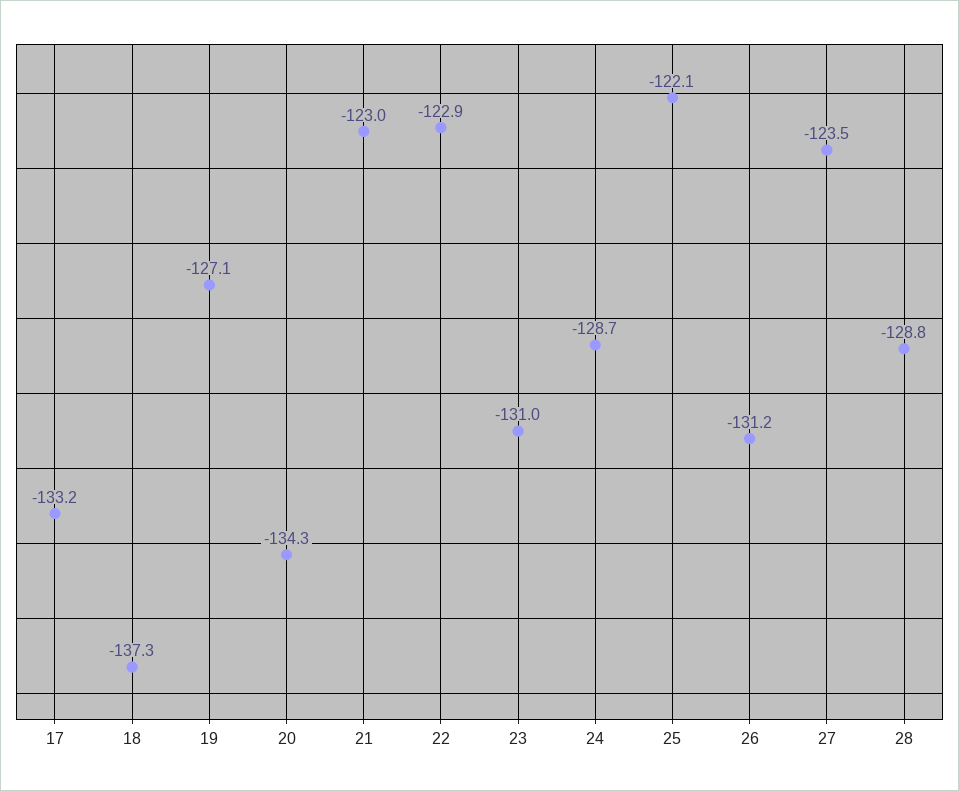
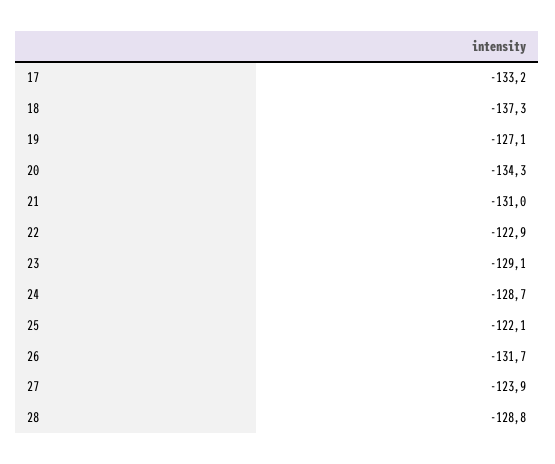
  {
    "17": -133.2,
    "18": -137.3,
    "19": -127.1,
    "20": -134.3,
-   "21": -123,
+   "21": -131,
    "22": -122.9,
-   "23": -131,
+   "23": -129.1,
    "24": -128.7,
    "25": -122.1,
-   "26": -131.2,
+   "26": -131.7,
-   "27": -123.5,
+   "27": -123.9,
    "28": -128.8
  }

